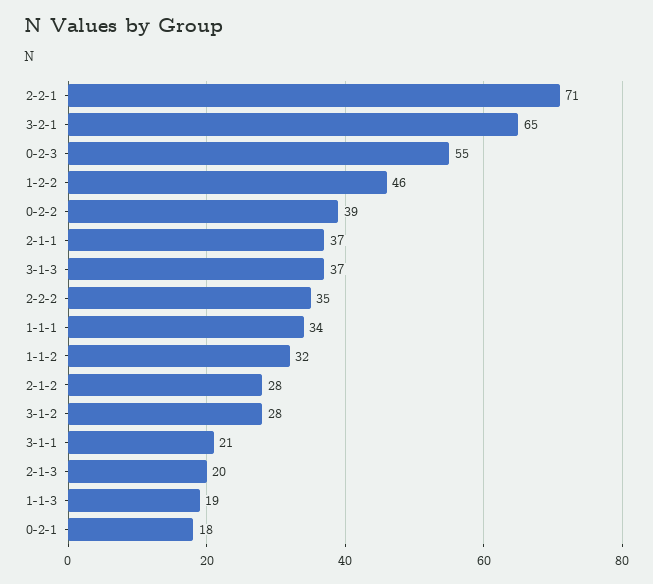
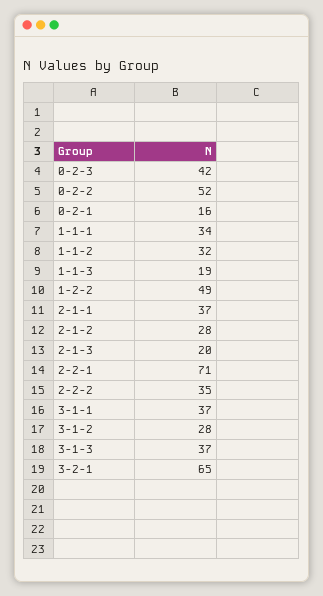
  {
    "2-2-1": 71,
    "3-2-1": 65,
-   "0-2-3": 55,
+   "0-2-3": 42,
-   "1-2-2": 46,
+   "1-2-2": 49,
-   "0-2-2": 39,
+   "0-2-2": 52,
    "2-1-1": 37,
    "3-1-3": 37,
    "2-2-2": 35,
    "1-1-1": 34,
    "1-1-2": 32,
    "2-1-2": 28,
    "3-1-2": 28,
-   "3-1-1": 21,
+   "3-1-1": 37,
    "2-1-3": 20,
    "1-1-3": 19,
-   "0-2-1": 18
+   "0-2-1": 16
  }

